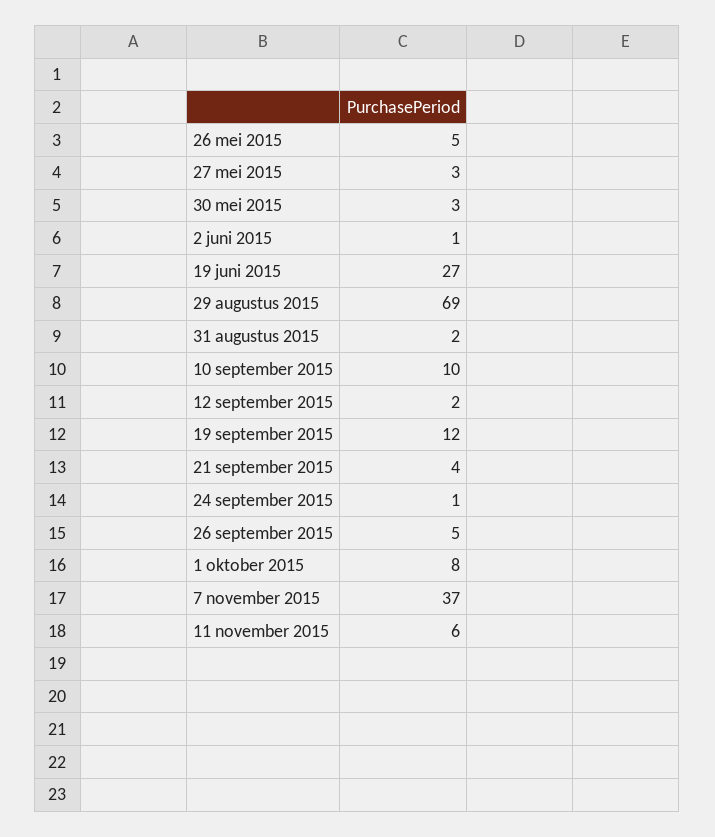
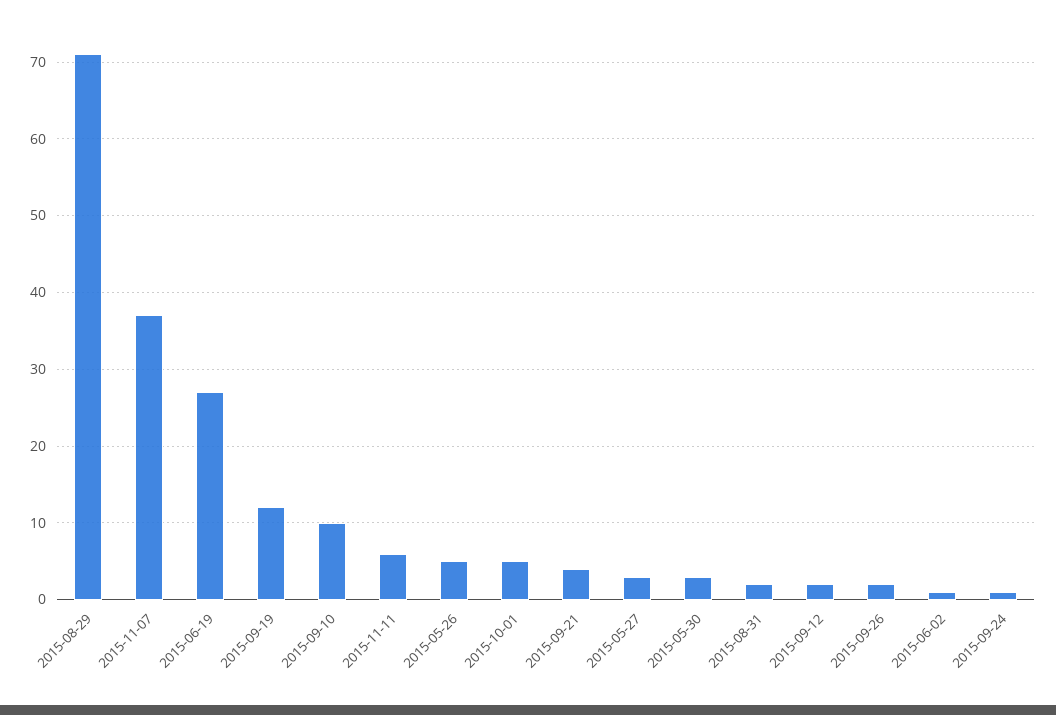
  {
    "26 mei 2015": 5,
    "27 mei 2015": 3,
    "30 mei 2015": 3,
    "2 juni 2015": 1,
    "19 juni 2015": 27,
-   "29 augustus 2015": 69,
+   "29 augustus 2015": 71,
    "31 augustus 2015": 2,
    "10 september 2015": 10,
    "12 september 2015": 2,
    "19 september 2015": 12,
    "21 september 2015": 4,
    "24 september 2015": 1,
-   "26 september 2015": 5,
+   "26 september 2015": 2,
-   "1 oktober 2015": 8,
+   "1 oktober 2015": 5,
    "7 november 2015": 37,
    "11 november 2015": 6
  }

